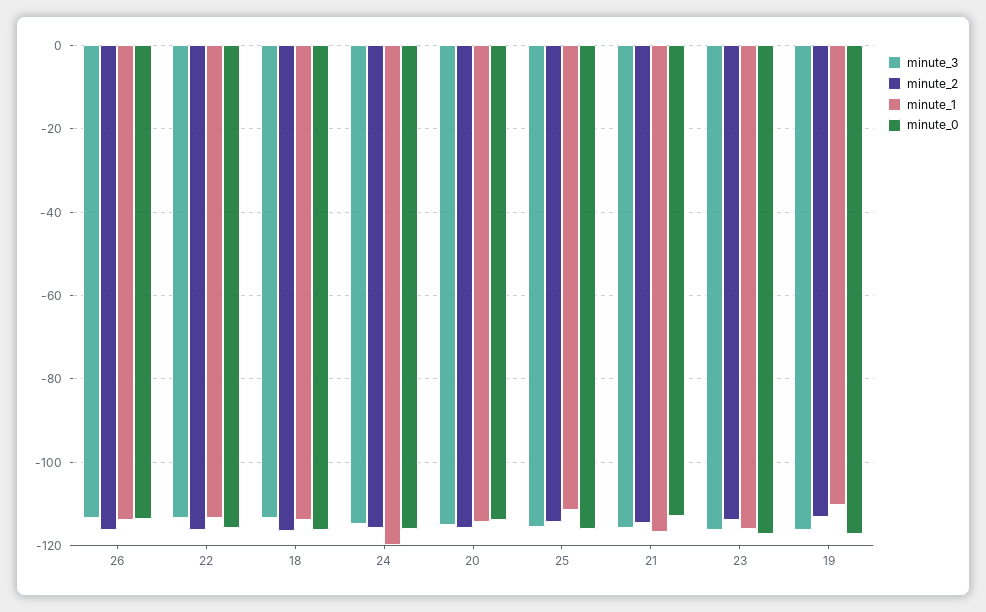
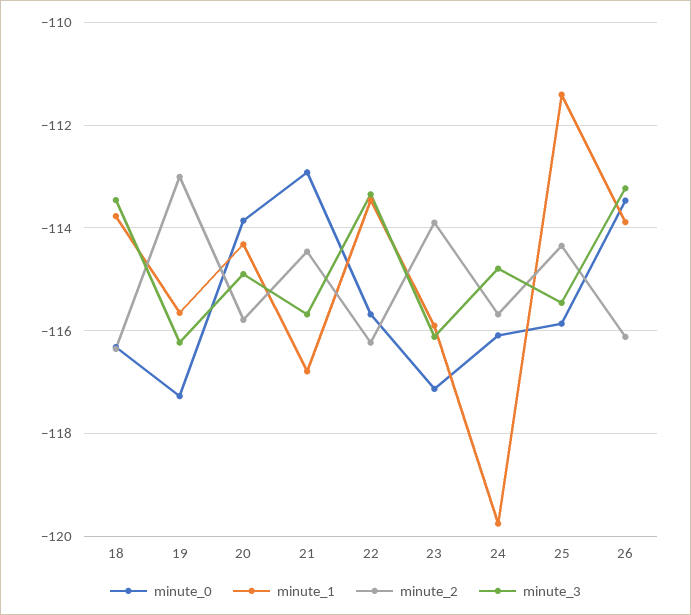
  {
    "minute_3": {
      "26": -113.2,
      "22": -113.4,
      "18": -113.4,
      "24": -114.8,
      "20": -115,
      "25": -115.4,
      "21": -115.6,
      "23": -116.2,
      "19": -116.2
    },
    "minute_2": {
      "26": -116.2,
      "22": -116.2,
      "18": -116.4,
      "24": -115.6,
      "20": -115.8,
      "25": -114.4,
      "21": -114.4,
      "23": -114,
      "19": -113
    },
    "minute_1": {
      "26": -113.8,
      "22": -113.4,
      "18": -113.8,
      "24": -119.8,
      "20": -114.4,
      "25": -111.4,
      "21": -116.8,
      "23": -116,
-     "19": -110
+     "19": -115.6
    },
    "minute_0": {
      "26": -113.4,
      "22": -115.6,
      "18": -116.4,
      "24": -116,
      "20": -113.8,
      "25": -115.8,
      "21": -113,
      "23": -117.2,
      "19": -117.2
    }
  }

